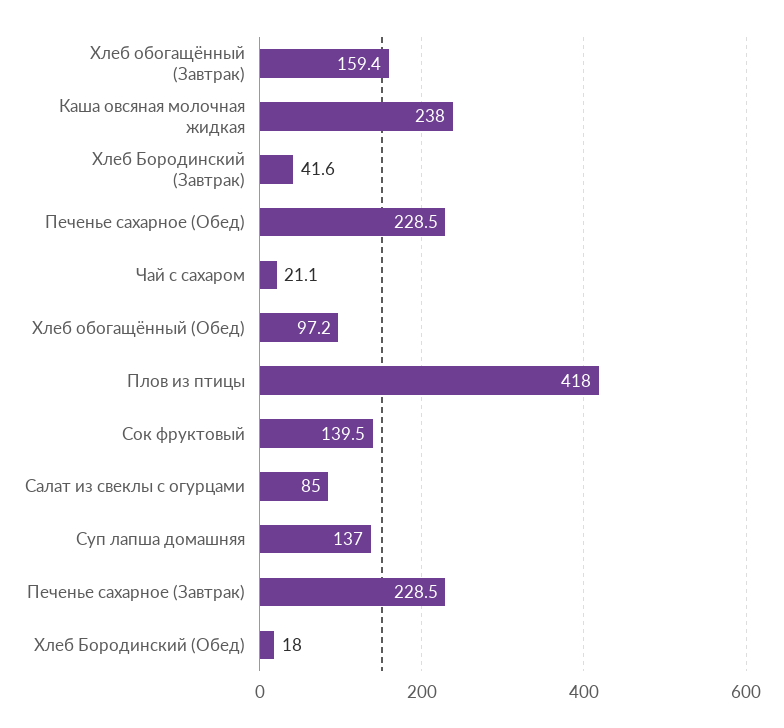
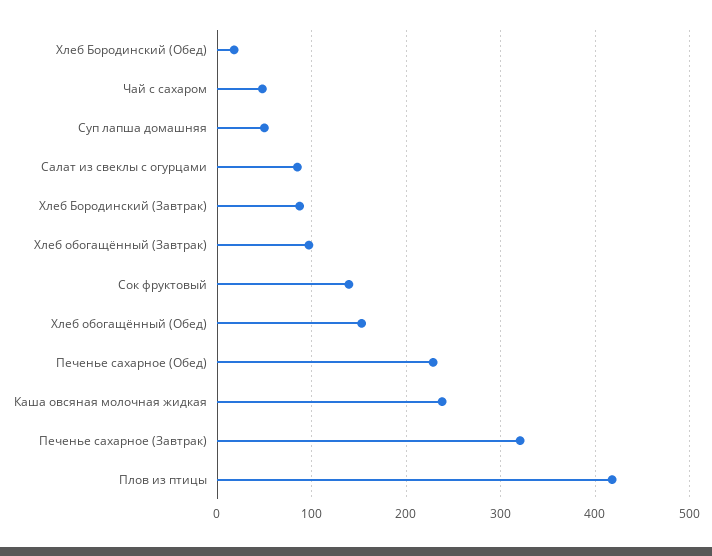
  {
-   "Хлеб обогащённый (Завтрак)": 159.4,
+   "Хлеб обогащённый (Завтрак)": 100,
    "Каша овсяная молочная жидкая": 238,
-   "Хлеб Бородинский (Завтрак)": 41.6,
+   "Хлеб Бородинский (Завтрак)": 90,
    "Печенье сахарное (Обед)": 228.5,
-   "Чай с сахаром": 21.1,
+   "Чай с сахаром": 50,
-   "Хлеб обогащённый (Обед)": 97.2,
+   "Хлеб обогащённый (Обед)": 150,
    "Плов из птицы": 418,
    "Сок фруктовый": 139.5,
    "Салат из свеклы с огурцами": 85,
-   "Суп лапша домашняя": 137,
+   "Суп лапша домашняя": 50,
-   "Печенье сахарное (Завтрак)": 228.5,
+   "Печенье сахарное (Завтрак)": 320,
    "Хлеб Бородинский (Обед)": 18
  }

